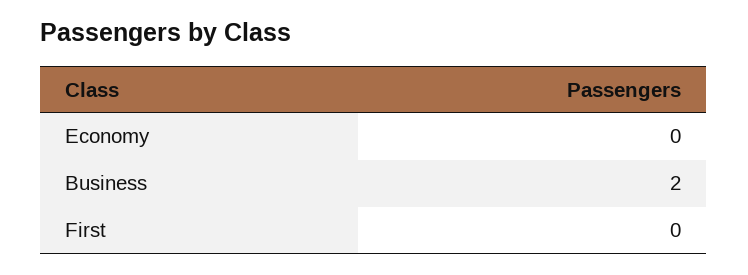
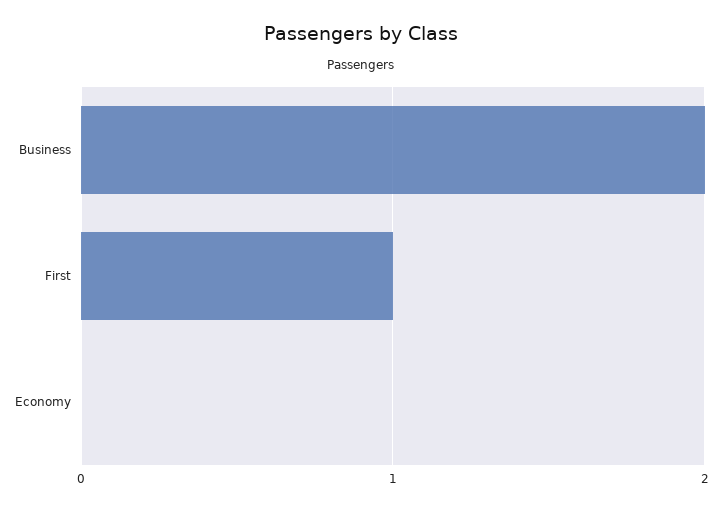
  {
    "Economy": 0,
    "Business": 2,
-   "First": 0
+   "First": 1
  }

